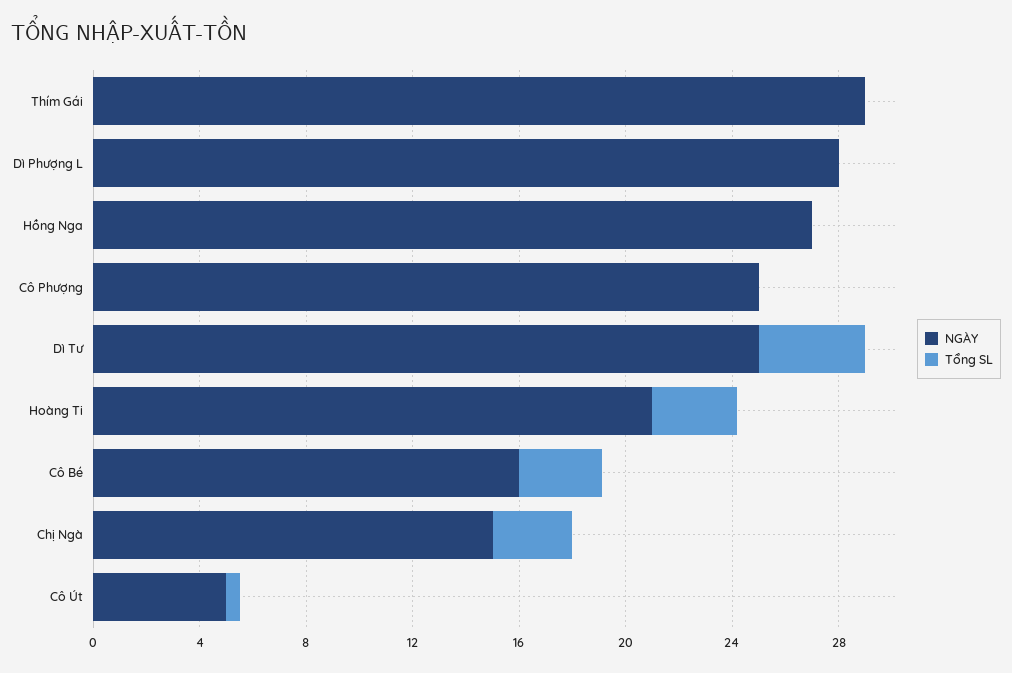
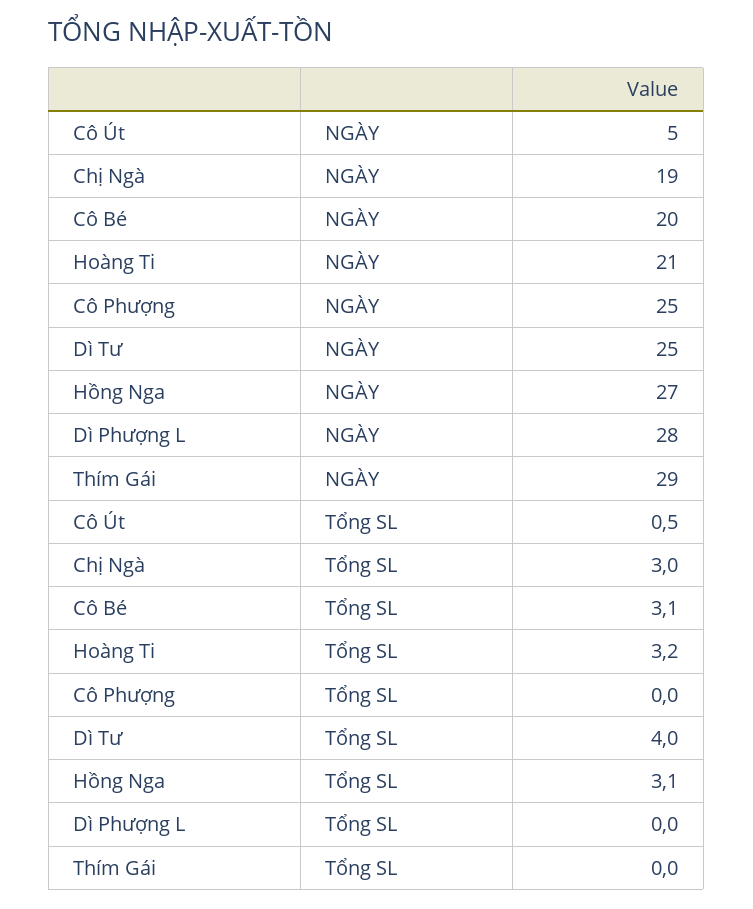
  {
    "NGÀY": {
      "Thím Gái": 29,
      "Dì Phượng L": 28,
      "Hồng Nga": 27,
      "Cô Phượng": 25,
      "Dì Tư": 25,
      "Hoàng Ti": 21,
-     "Cô Bé": 16,
+     "Cô Bé": 20,
-     "Chị Ngà": 15,
+     "Chị Ngà": 19,
      "Cô Út": 5
    },
    "Tổng SL": {
      "Thím Gái": 0,
      "Dì Phượng L": 0,
-     "Hồng Nga": 0,
+     "Hồng Nga": 3.1,
      "Cô Phượng": 0,
      "Dì Tư": 4,
      "Hoàng Ti": 3.2,
      "Cô Bé": 3.1,
      "Chị Ngà": 3,
      "Cô Út": 0.5
    }
  }

